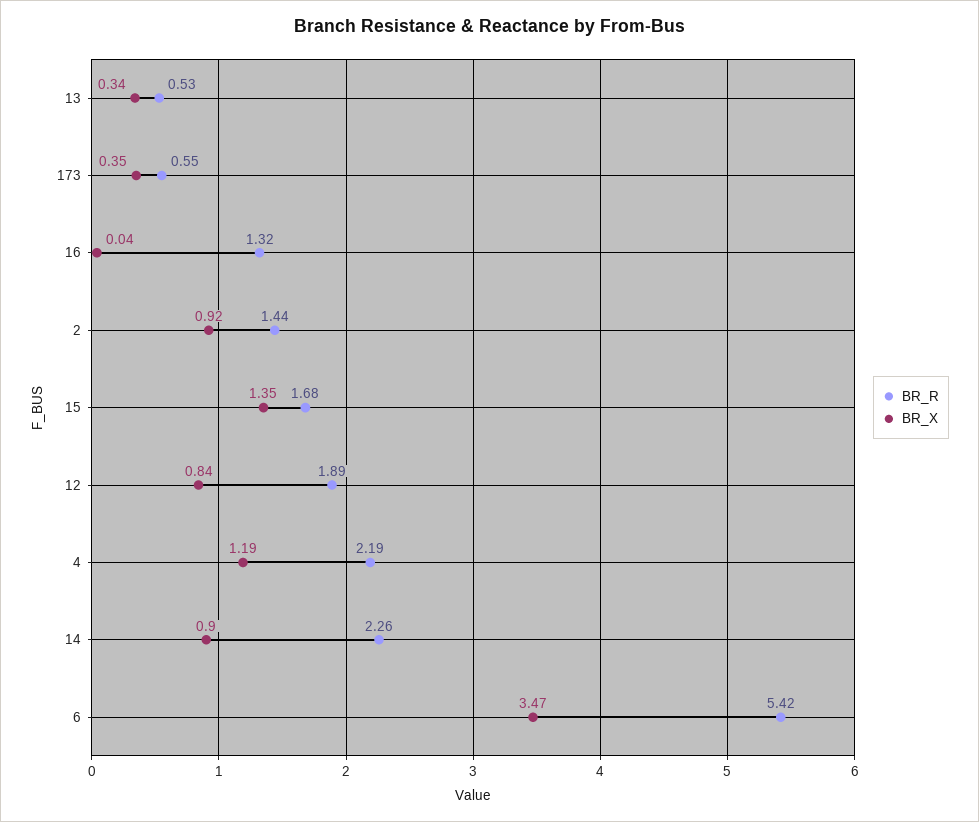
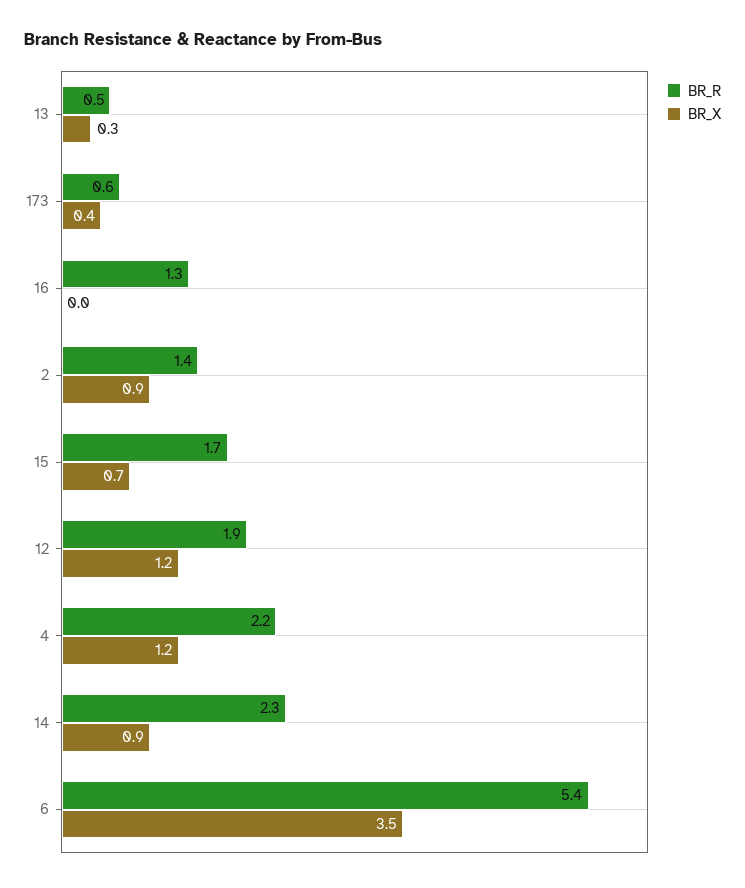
  {
    "BR_R": {
      "13": 0.53,
      "173": 0.55,
      "16": 1.32,
      "2": 1.44,
      "15": 1.68,
      "12": 1.89,
      "4": 2.19,
      "14": 2.26,
      "6": 5.42
    },
    "BR_X": {
      "13": 0.34,
      "173": 0.35,
      "16": 0.04,
      "2": 0.92,
-     "15": 1.35,
+     "15": 0.7,
-     "12": 0.84,
+     "12": 1.2,
      "4": 1.19,
      "14": 0.9,
      "6": 3.47
    }
  }

